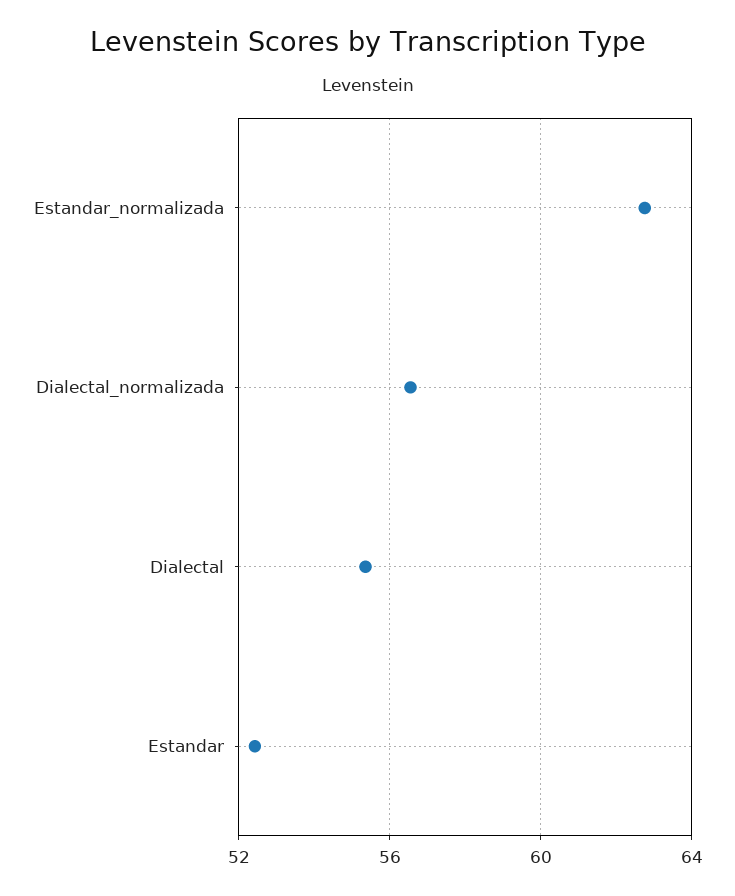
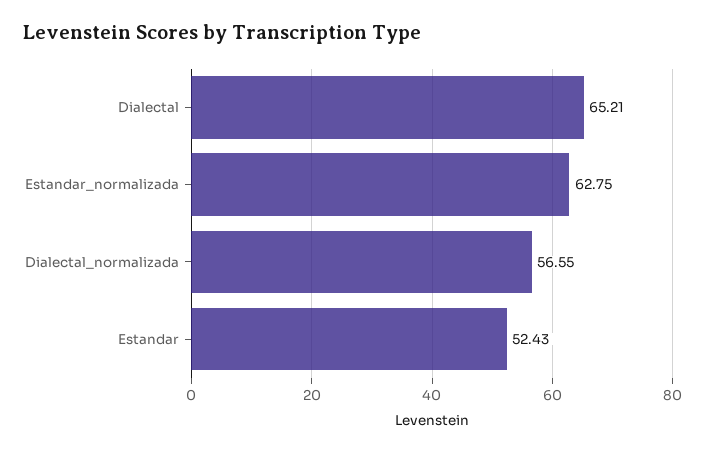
  {
    "Estandar_normalizada": 62.75,
    "Dialectal_normalizada": 56.55,
-   "Dialectal": 55.5,
+   "Dialectal": 65.21,
    "Estandar": 52.43
  }

